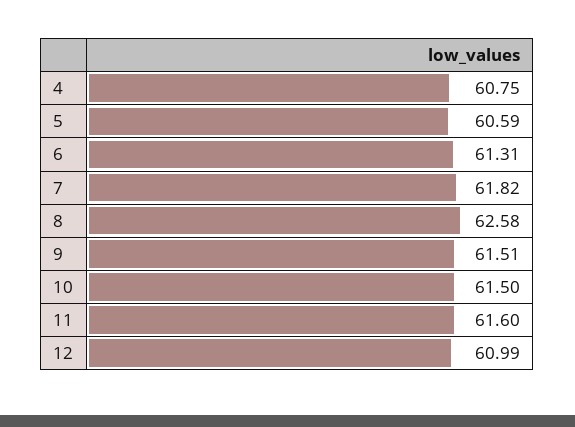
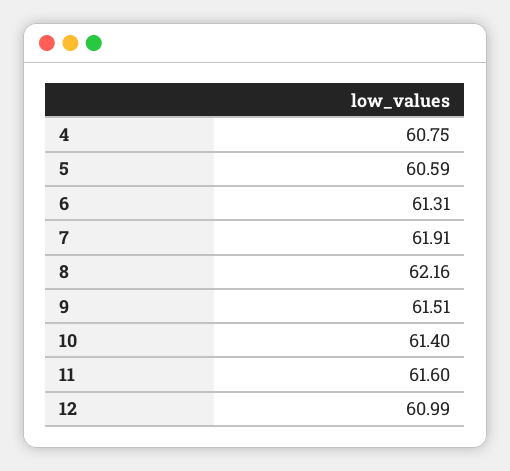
  {
    "4": 60.75,
    "5": 60.59,
    "6": 61.31,
-   "7": 61.82,
+   "7": 61.91,
-   "8": 62.58,
+   "8": 62.16,
    "9": 61.51,
-   "10": 61.5,
+   "10": 61.4,
    "11": 61.6,
    "12": 60.99
  }

